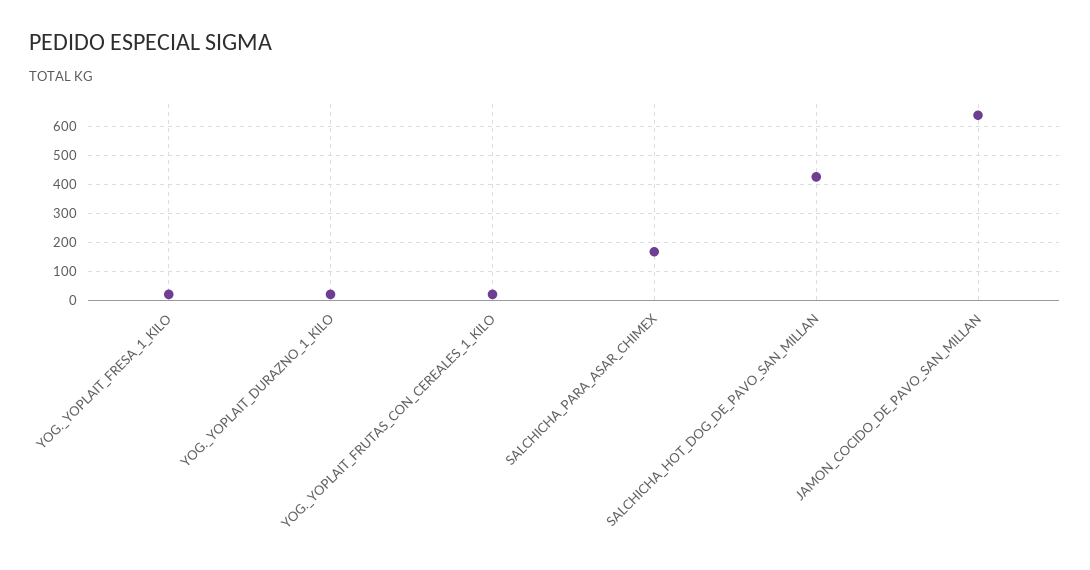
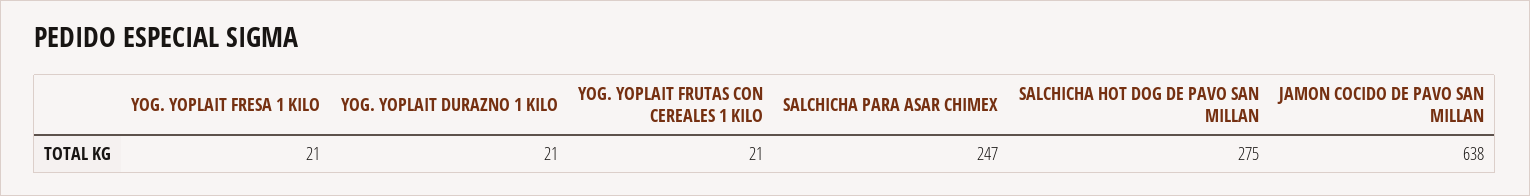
  {
    "YOG._YOPLAIT_FRESA_1_KILO": 21,
    "YOG._YOPLAIT_DURAZNO_1_KILO": 21,
    "YOG._YOPLAIT_FRUTAS_CON_CEREALES_1_KILO": 21,
-   "SALCHICHA_PARA_ASAR_CHIMEX": 175,
+   "SALCHICHA_PARA_ASAR_CHIMEX": 247,
-   "SALCHICHA_HOT_DOG_DE_PAVO_SAN_MILLAN": 425,
+   "SALCHICHA_HOT_DOG_DE_PAVO_SAN_MILLAN": 275,
    "JAMON_COCIDO_DE_PAVO_SAN_MILLAN": 638
  }

